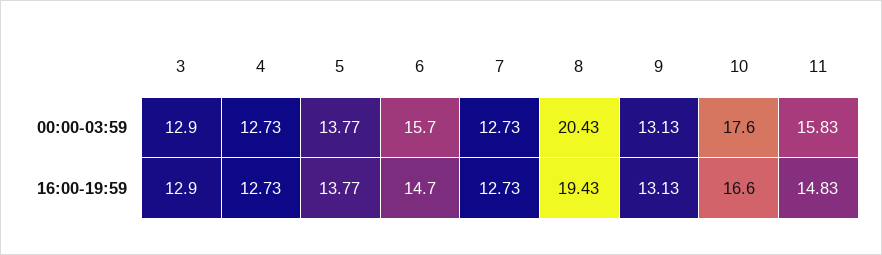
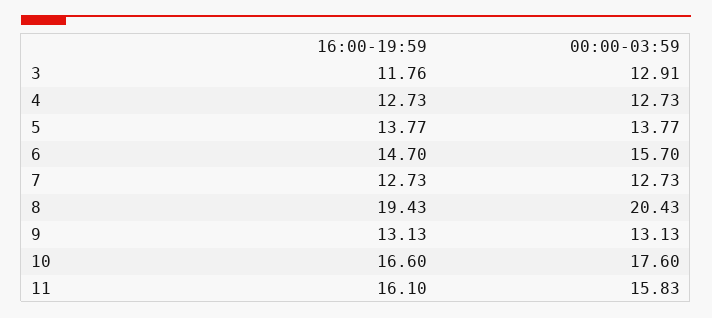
  {
    "3": {
-     "00:00-03:59": 12.9,
+     "00:00-03:59": 12.91,
-     "16:00-19:59": 12.9
+     "16:00-19:59": 11.76
    },
    "4": {
      "00:00-03:59": 12.73,
      "16:00-19:59": 12.73
    },
    "5": {
      "00:00-03:59": 13.77,
      "16:00-19:59": 13.77
    },
    "6": {
      "00:00-03:59": 15.7,
      "16:00-19:59": 14.7
    },
    "7": {
      "00:00-03:59": 12.73,
      "16:00-19:59": 12.73
    },
    "8": {
      "00:00-03:59": 20.43,
      "16:00-19:59": 19.43
    },
    "9": {
      "00:00-03:59": 13.13,
      "16:00-19:59": 13.13
    },
    "10": {
      "00:00-03:59": 17.6,
      "16:00-19:59": 16.6
    },
    "11": {
      "00:00-03:59": 15.83,
-     "16:00-19:59": 14.83
+     "16:00-19:59": 16.1
    }
  }

